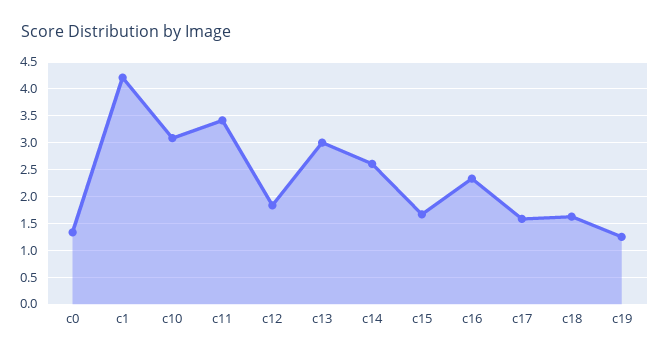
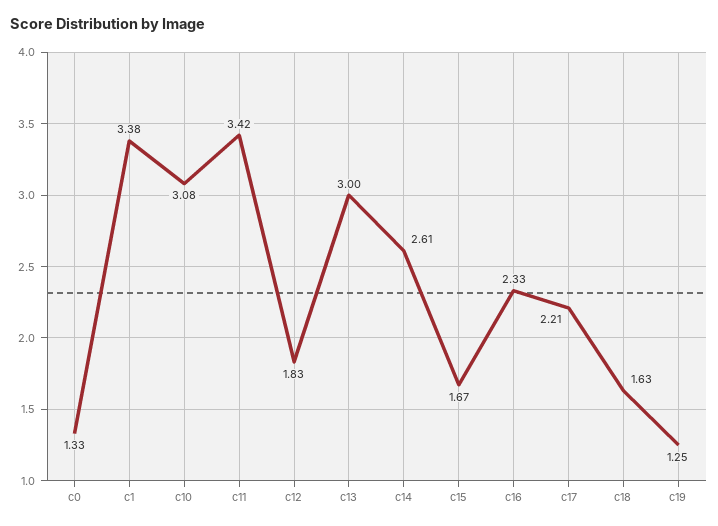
  {
    "c0": 1.33,
-   "c1": 4.25,
+   "c1": 3.38,
    "c10": 3.08,
    "c11": 3.42,
    "c12": 1.83,
    "c13": 3,
    "c14": 2.61,
    "c15": 1.67,
    "c16": 2.33,
-   "c17": 1.5,
+   "c17": 2.21,
    "c18": 1.63,
    "c19": 1.25
  }

